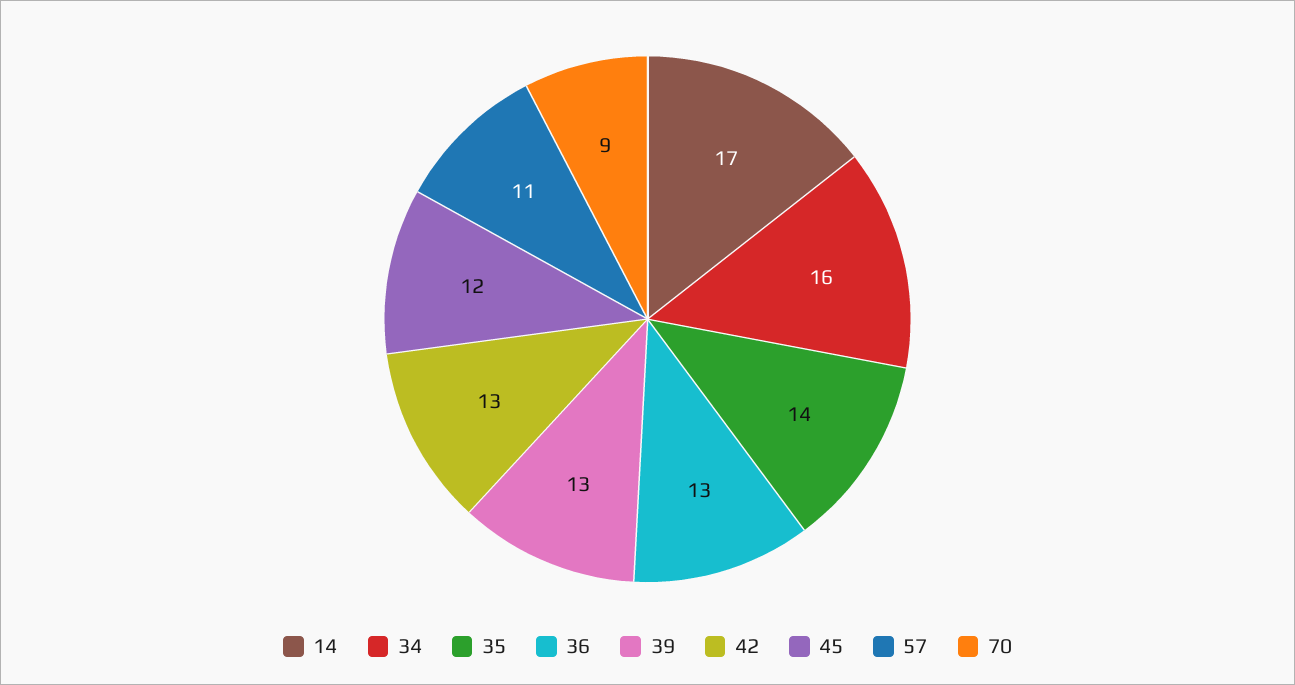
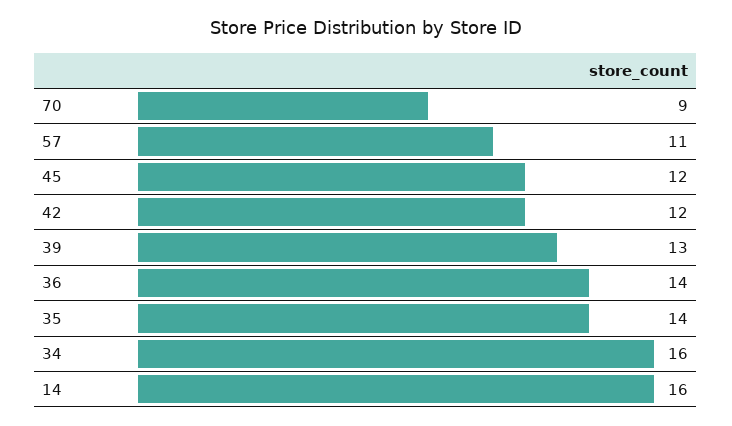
  {
-   "14": 17,
+   "14": 16,
    "34": 16,
    "35": 14,
-   "36": 13,
+   "36": 14,
    "39": 13,
-   "42": 13,
+   "42": 12,
    "45": 12,
    "57": 11,
    "70": 9
  }

